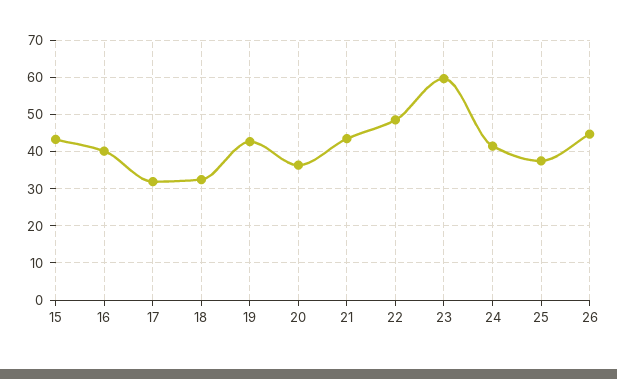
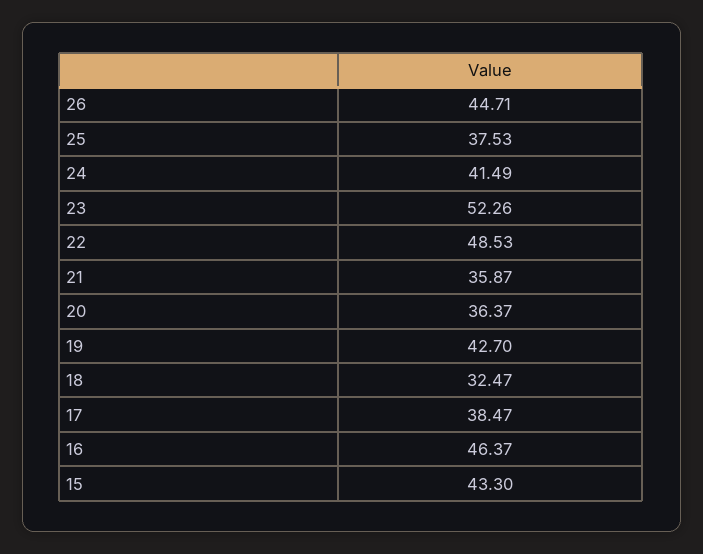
  {
    "15": 43.3,
-   "16": 40,
+   "16": 46.37,
-   "17": 32,
+   "17": 38.47,
    "18": 32.47,
    "19": 42.7,
    "20": 36.37,
-   "21": 44,
+   "21": 35.87,
    "22": 48.53,
-   "23": 60,
+   "23": 52.26,
    "24": 41.49,
    "25": 37.53,
    "26": 44.71
  }

